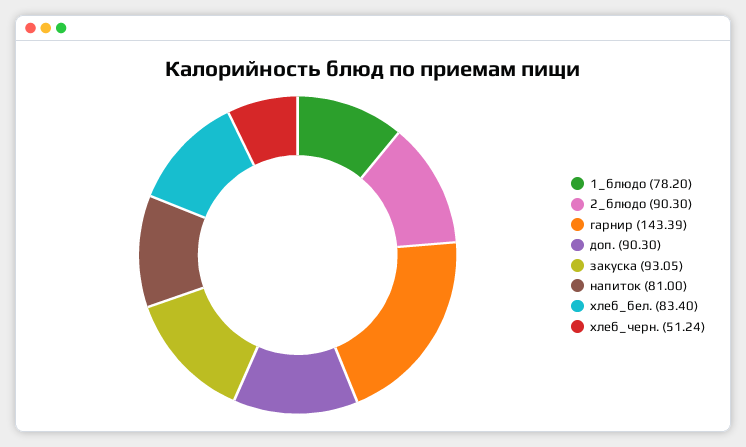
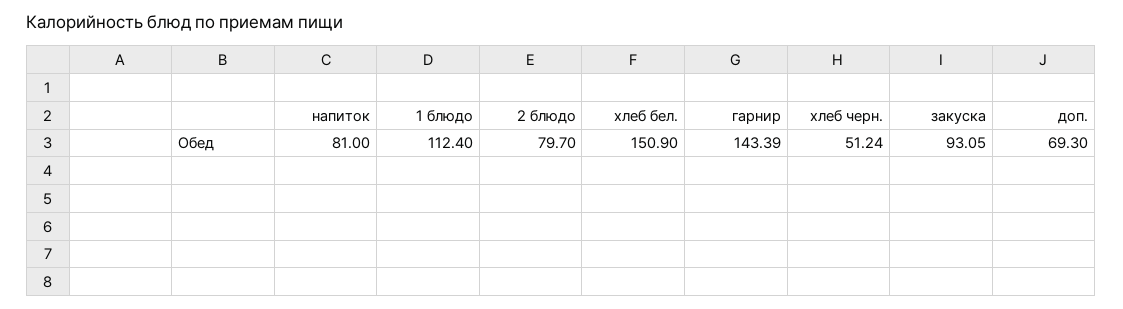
  {
-   "1_блюдо": 78.2,
+   "1_блюдо": 112.4,
-   "2_блюдо": 90.3,
+   "2_блюдо": 79.7,
    "гарнир": 143.39,
-   "доп.": 90.3,
+   "доп.": 69.3,
    "закуска": 93.05,
    "напиток": 81,
-   "хлеб_бел.": 83.4,
+   "хлеб_бел.": 150.9,
    "хлеб_черн.": 51.24
  }

